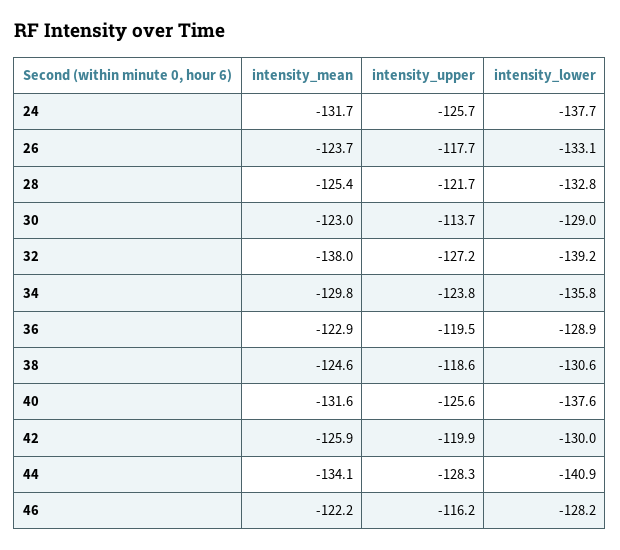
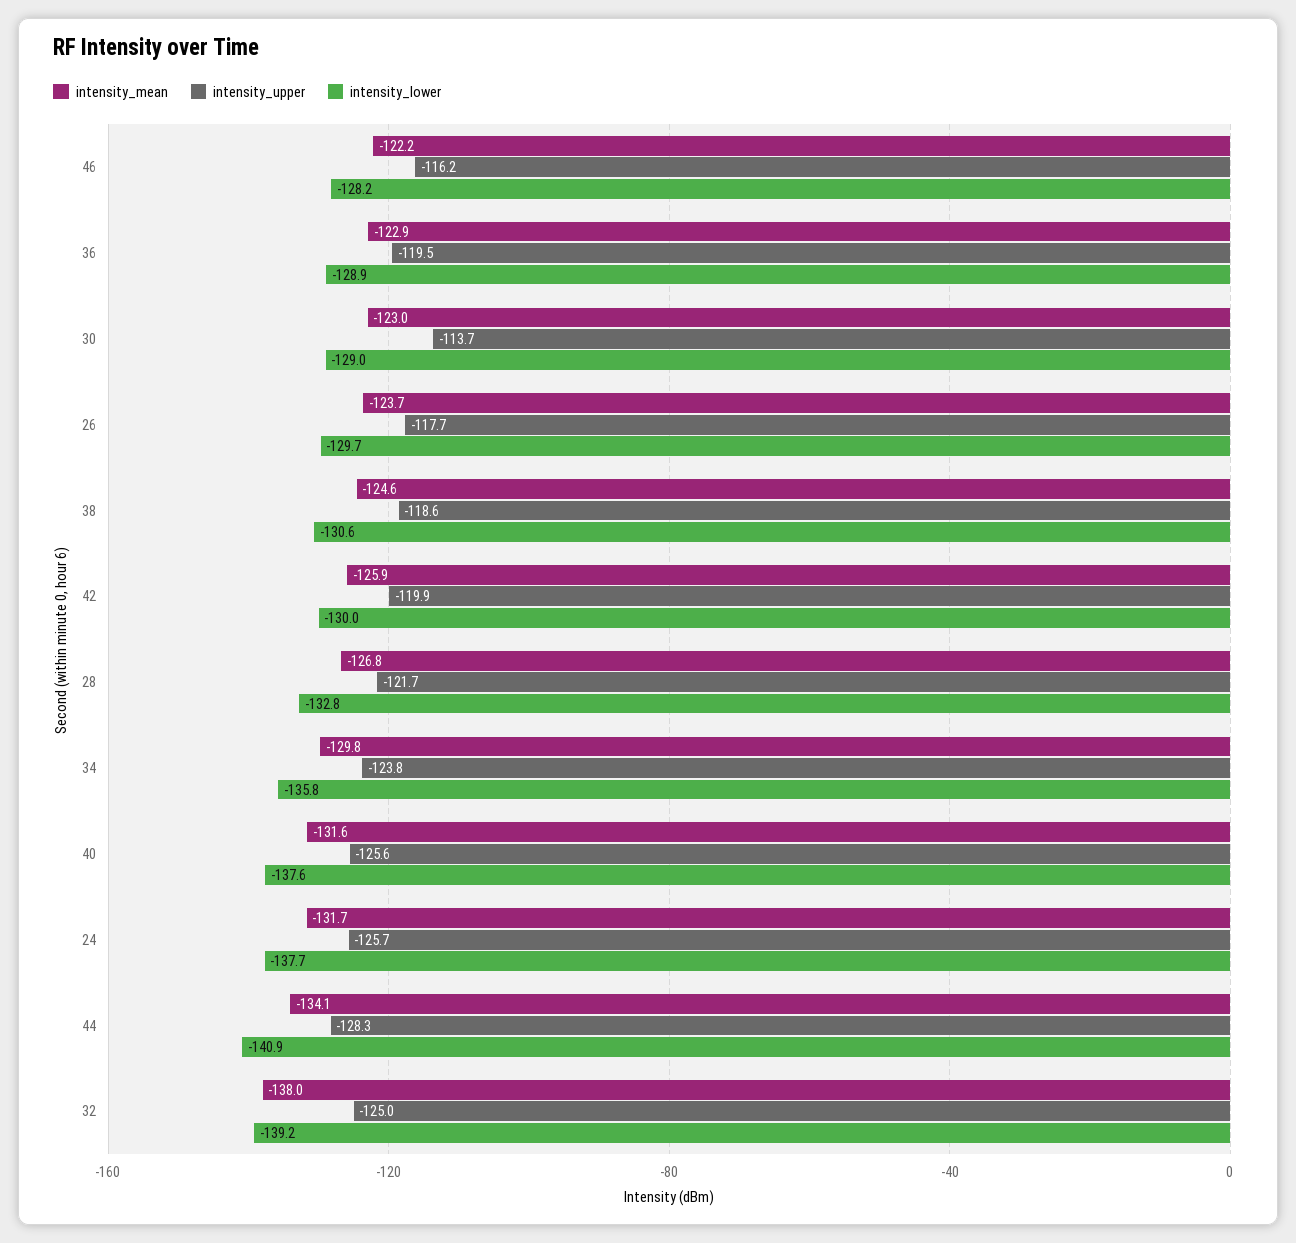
  {
    "intensity_mean": {
      "24": -131.7,
      "26": -123.7,
-     "28": -125.4,
+     "28": -126.8,
      "30": -123,
      "32": -138,
      "34": -129.8,
      "36": -122.9,
      "38": -124.6,
      "40": -131.6,
      "42": -125.9,
      "44": -134.1,
      "46": -122.2
    },
    "intensity_upper": {
      "24": -125.7,
      "26": -117.7,
      "28": -121.7,
      "30": -113.7,
-     "32": -127.2,
+     "32": -125,
      "34": -123.8,
      "36": -119.5,
      "38": -118.6,
      "40": -125.6,
      "42": -119.9,
      "44": -128.3,
      "46": -116.2
    },
    "intensity_lower": {
      "24": -137.7,
-     "26": -133.1,
+     "26": -129.7,
      "28": -132.8,
      "30": -129,
      "32": -139.2,
      "34": -135.8,
      "36": -128.9,
      "38": -130.6,
      "40": -137.6,
      "42": -130,
      "44": -140.9,
      "46": -128.2
    }
  }

